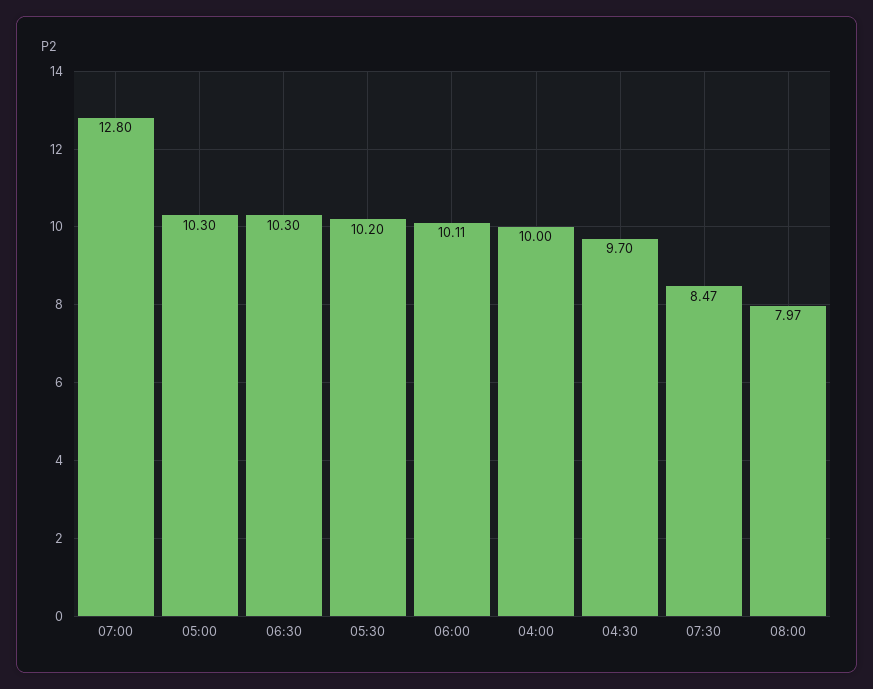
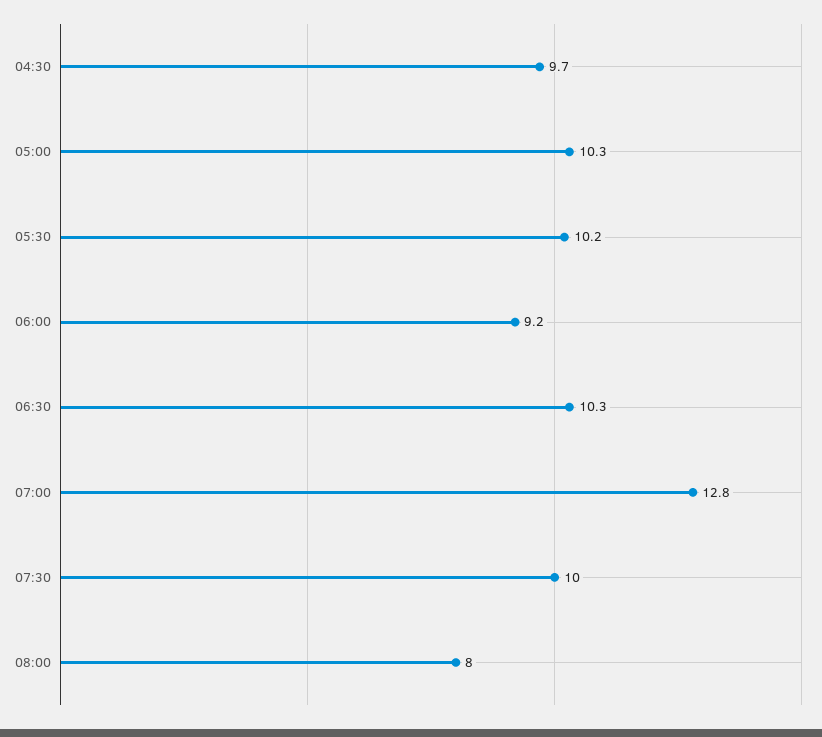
  {
    "07:00": 12.8,
    "05:00": 10.3,
    "06:30": 10.3,
    "05:30": 10.2,
-   "06:00": 10.11,
+   "06:00": 9.2,
-   "04:00": 10,
    "04:30": 9.7,
-   "07:30": 8.47,
+   "07:30": 10,
    "08:00": 7.97
  }

